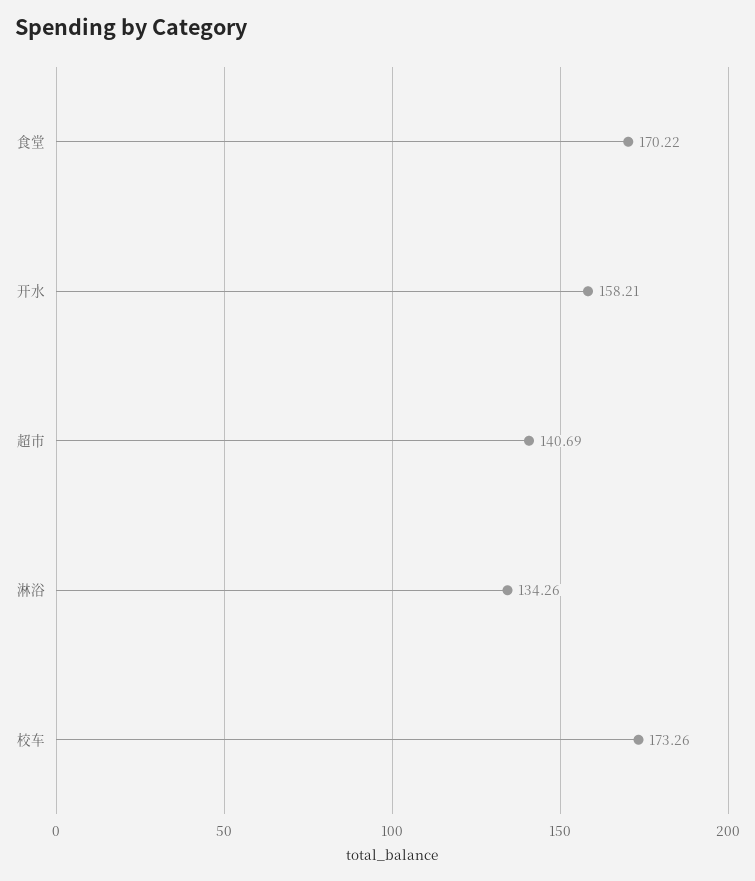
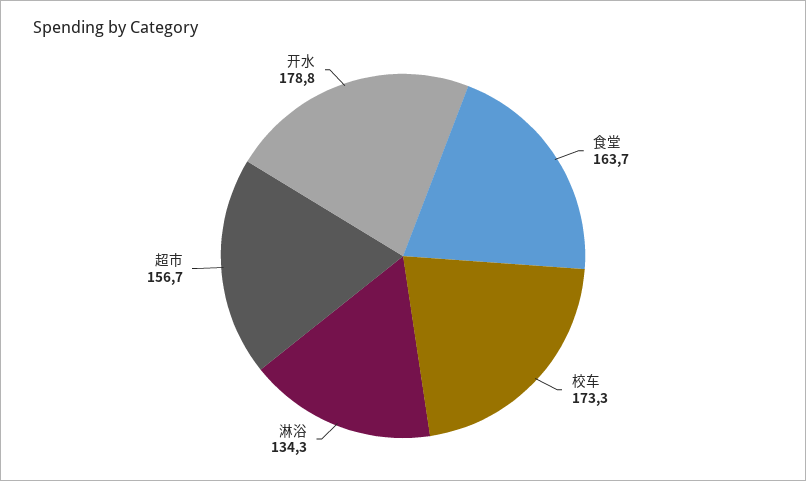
  {
-   "食堂": 170.22,
+   "食堂": 163.7,
-   "开水": 158.21,
+   "开水": 178.8,
-   "超市": 140.69,
+   "超市": 156.7,
    "淋浴": 134.26,
    "校车": 173.26
  }

